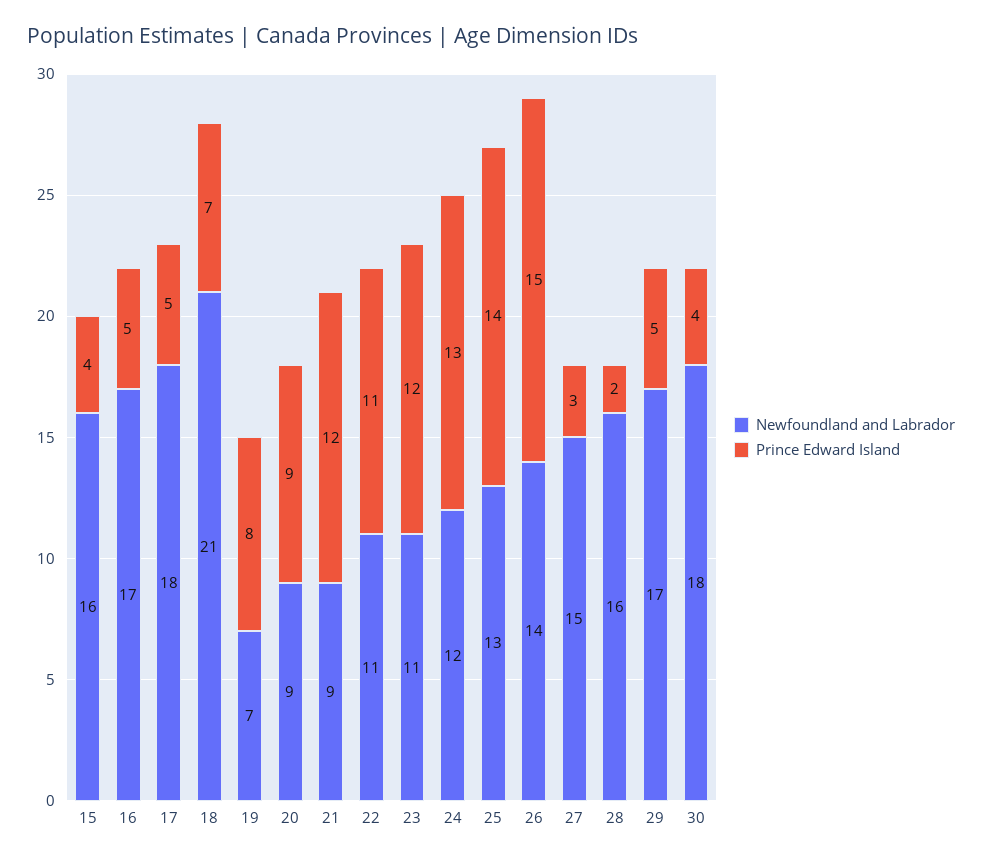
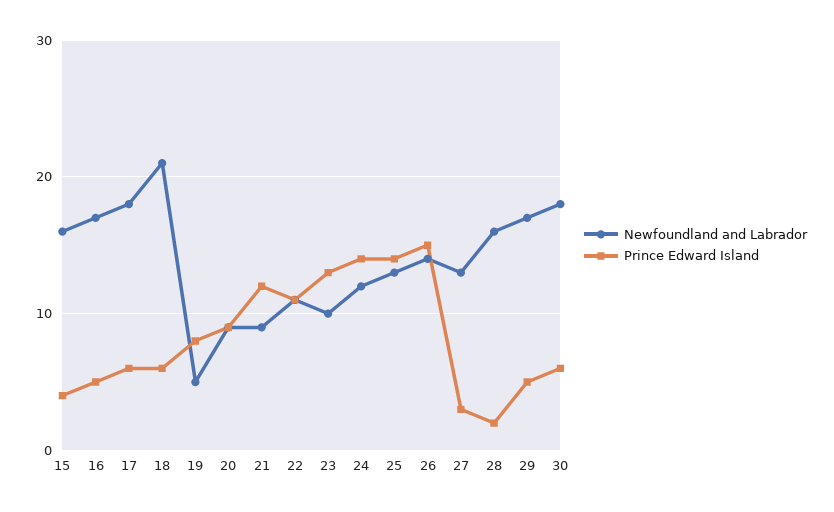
  {
    "Newfoundland and Labrador": {
      "15": 16,
      "16": 17,
      "17": 18,
      "18": 21,
-     "19": 7,
+     "19": 5,
      "20": 9,
      "21": 9,
      "22": 11,
-     "23": 11,
+     "23": 10,
      "24": 12,
      "25": 13,
      "26": 14,
-     "27": 15,
+     "27": 13,
      "28": 16,
      "29": 17,
      "30": 18
    },
    "Prince Edward Island": {
      "15": 4,
      "16": 5,
-     "17": 5,
+     "17": 6,
-     "18": 7,
+     "18": 6,
      "19": 8,
      "20": 9,
      "21": 12,
      "22": 11,
-     "23": 12,
+     "23": 13,
-     "24": 13,
+     "24": 14,
      "25": 14,
      "26": 15,
      "27": 3,
      "28": 2,
      "29": 5,
-     "30": 4
+     "30": 6
    }
  }

